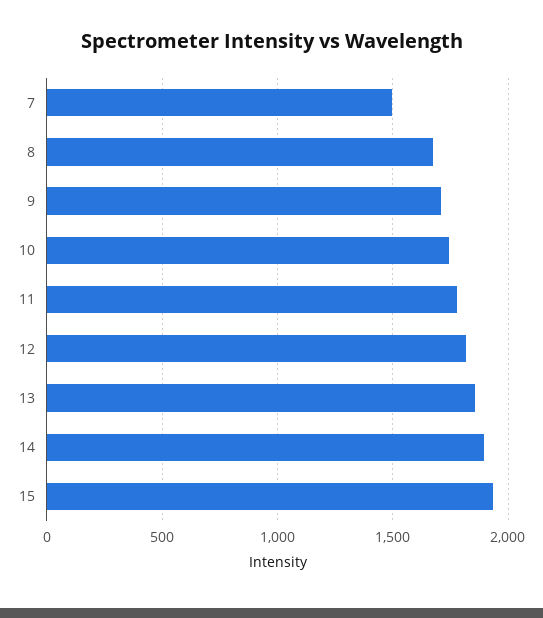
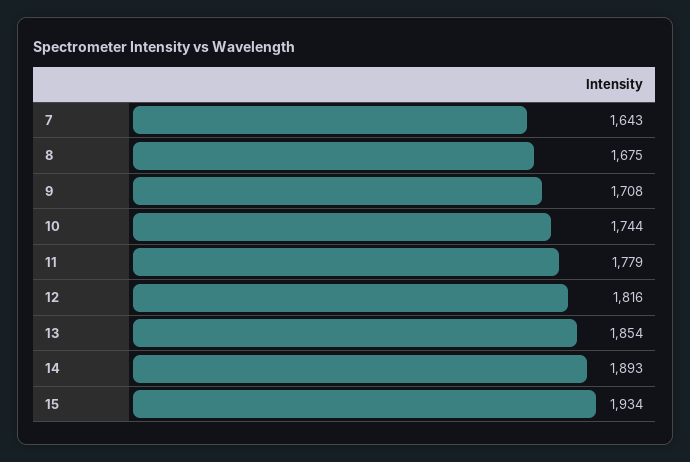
  {
-   "7": 1500,
+   "7": 1643,
    "8": 1675,
    "9": 1708,
    "10": 1744,
    "11": 1779,
    "12": 1816,
    "13": 1854,
    "14": 1893,
    "15": 1934
  }

